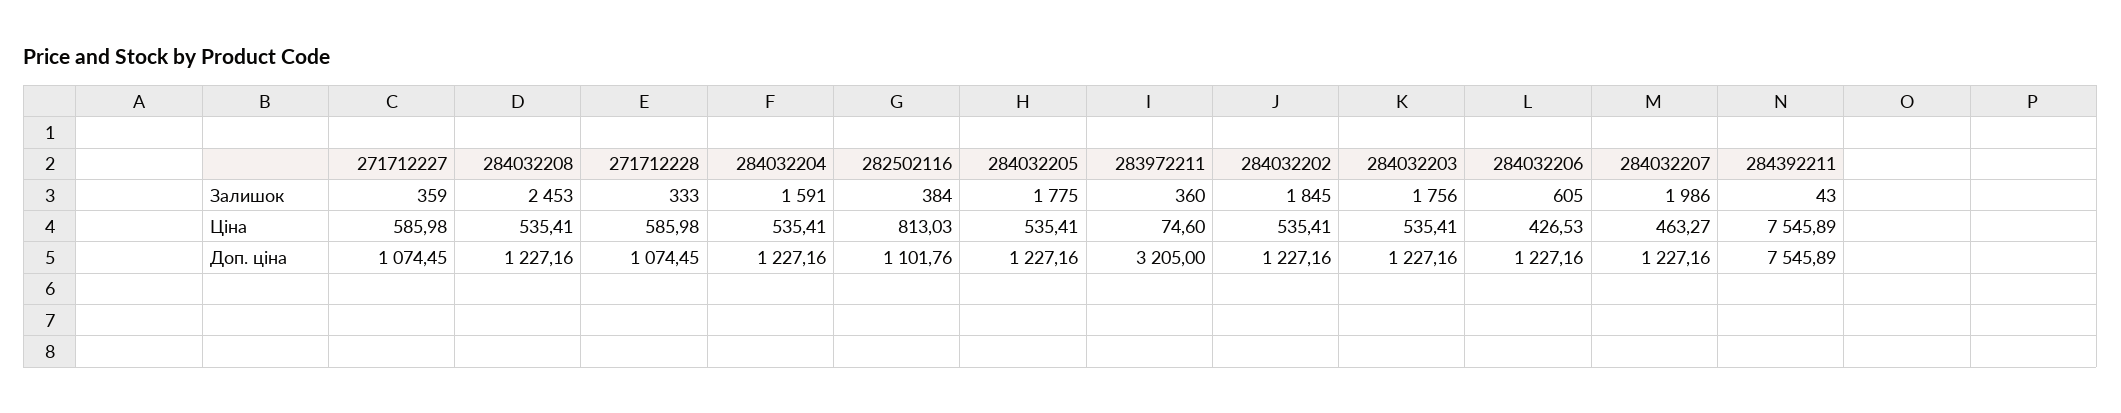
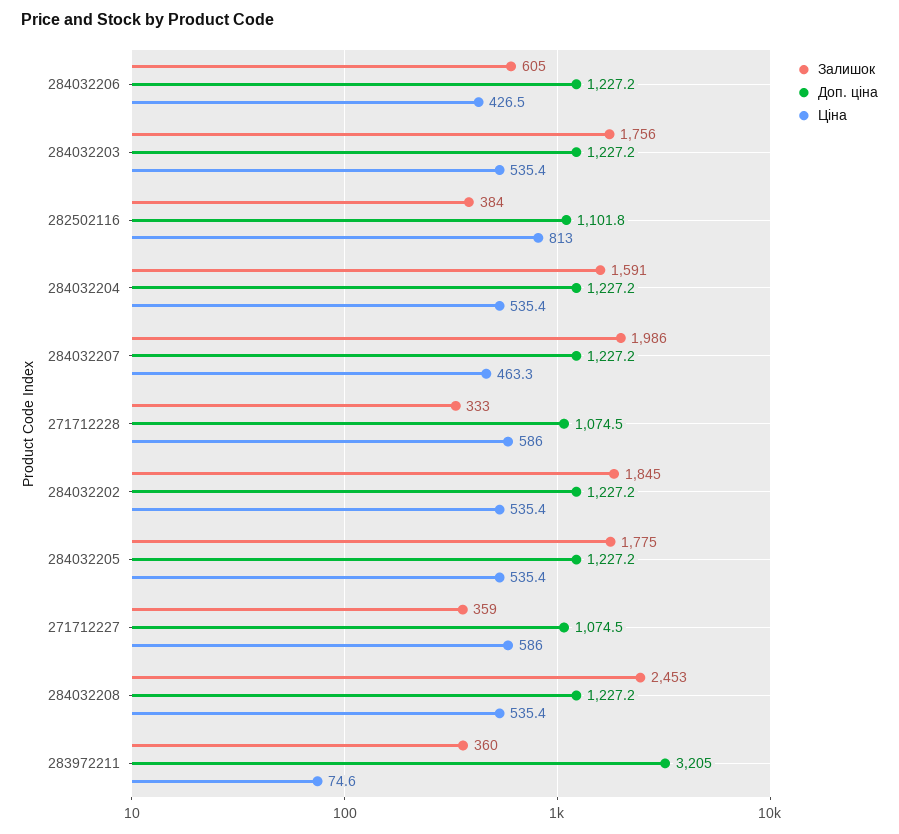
  {
    "Залишок": {
      "271712227": 359,
      "284032208": 2453,
      "271712228": 333,
      "284032204": 1591,
      "282502116": 384,
      "284032205": 1775,
      "283972211": 360,
      "284032202": 1845,
      "284032203": 1756,
      "284032206": 605,
-     "284032207": 1986,
+     "284032207": 1986
-     "284392211": 43
    },
    "Ціна": {
      "271712227": 585.98,
      "284032208": 535.41,
      "271712228": 585.98,
      "284032204": 535.41,
      "282502116": 813.03,
      "284032205": 535.41,
      "283972211": 74.6,
      "284032202": 535.41,
      "284032203": 535.41,
      "284032206": 426.53,
-     "284032207": 463.27,
+     "284032207": 463.27
-     "284392211": 7545.89
    },
    "Доп. ціна": {
      "271712227": 1074.45,
      "284032208": 1227.16,
      "271712228": 1074.45,
      "284032204": 1227.16,
      "282502116": 1101.76,
      "284032205": 1227.16,
      "283972211": 3205,
      "284032202": 1227.16,
      "284032203": 1227.16,
      "284032206": 1227.16,
-     "284032207": 1227.16,
+     "284032207": 1227.16
-     "284392211": 7545.89
    }
  }

